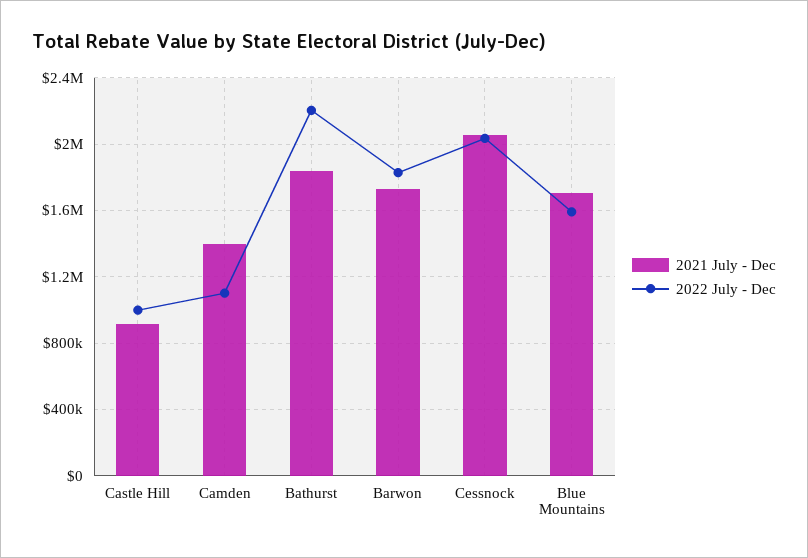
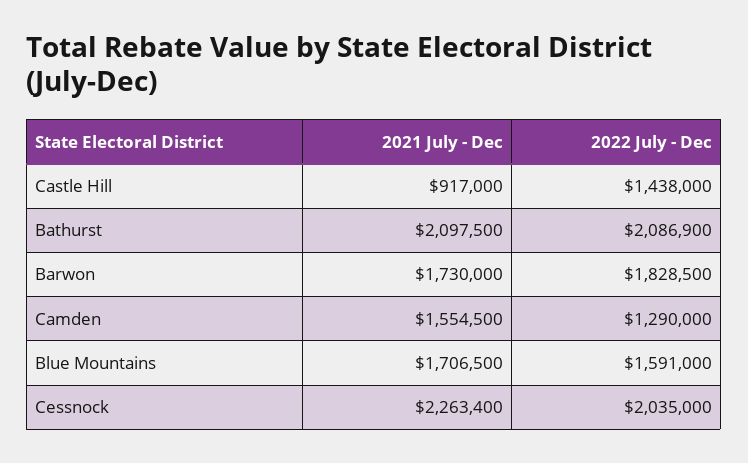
  {
    "2021 July - Dec": {
      "Castle Hill": 917000,
-     "Camden": 1400000,
+     "Camden": 1554500,
-     "Bathurst": 1850000,
+     "Bathurst": 2097500,
      "Barwon": 1730000,
-     "Cessnock": 2050000,
+     "Cessnock": 2263400,
      "Blue Mountains": 1706500
    },
    "2022 July - Dec": {
-     "Castle Hill": 1000000,
+     "Castle Hill": 1438000,
-     "Camden": 1100000,
+     "Camden": 1290000,
-     "Bathurst": 2200000,
+     "Bathurst": 2086900,
      "Barwon": 1828500,
      "Cessnock": 2035000,
      "Blue Mountains": 1591000
    }
  }

